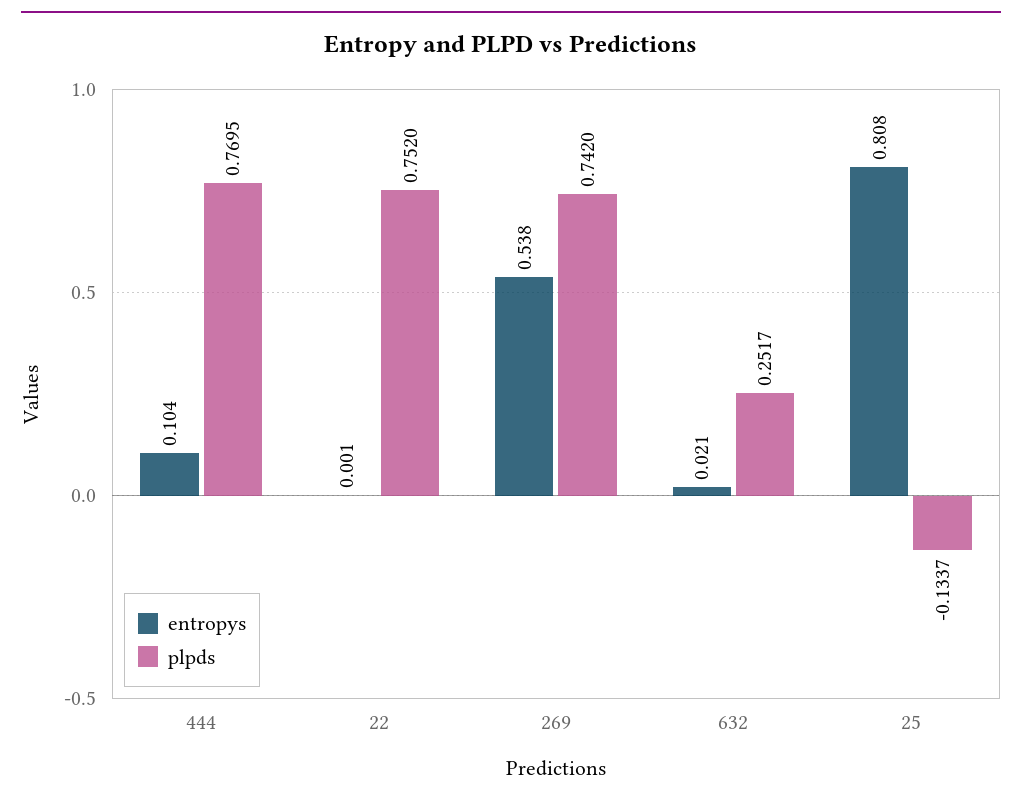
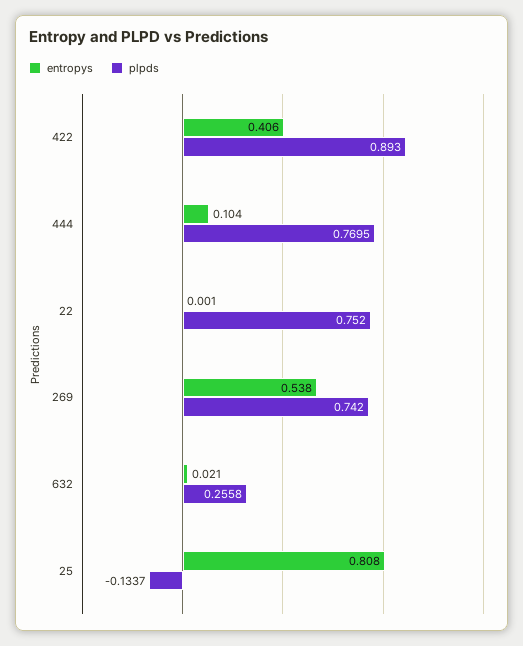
  {
    "entropys": {
      "444": 0.104,
      "22": 0.001,
      "269": 0.538,
      "632": 0.021,
-     "25": 0.808
+     "25": 0.808,
+     "422": 0.406
    },
    "plpds": {
      "444": 0.7695,
      "22": 0.752,
      "269": 0.742,
-     "632": 0.2517,
+     "632": 0.2558,
-     "25": -0.1337
+     "25": -0.1337,
+     "422": 0.893
    }
  }

